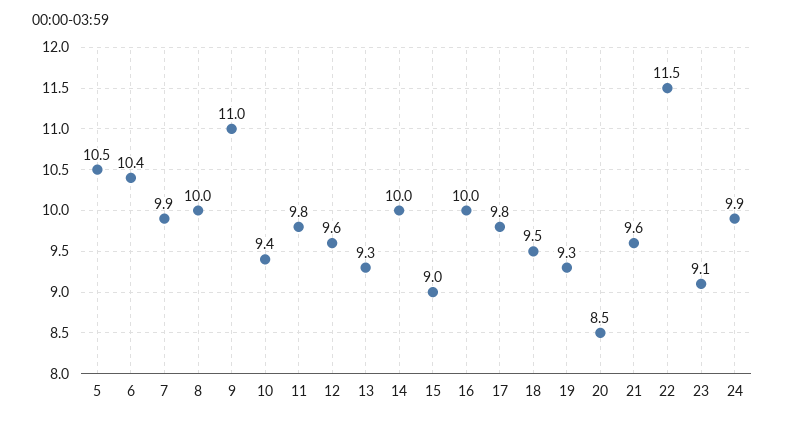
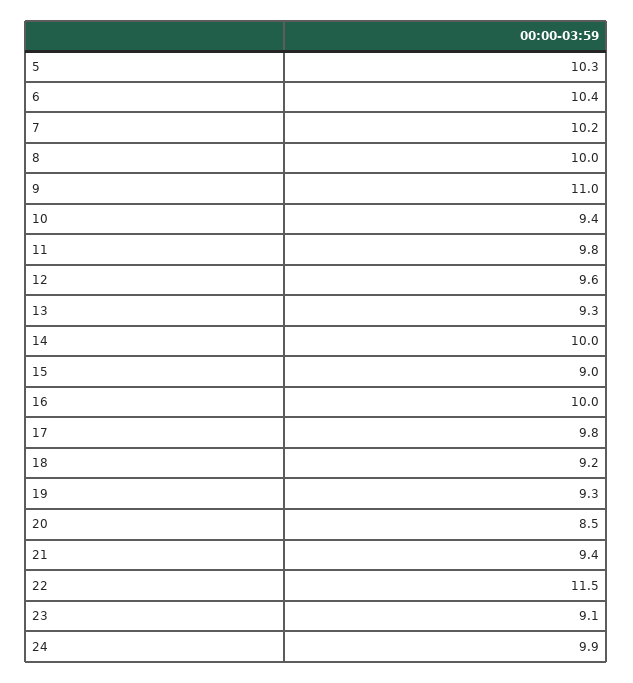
  {
-   "5": 10.5,
+   "5": 10.3,
    "6": 10.4,
-   "7": 9.9,
+   "7": 10.2,
    "8": 10,
    "9": 11,
    "10": 9.4,
    "11": 9.8,
    "12": 9.6,
    "13": 9.3,
    "14": 10,
    "15": 9,
    "16": 10,
    "17": 9.8,
-   "18": 9.5,
+   "18": 9.2,
    "19": 9.3,
    "20": 8.5,
-   "21": 9.6,
+   "21": 9.4,
    "22": 11.5,
    "23": 9.1,
    "24": 9.9
  }

